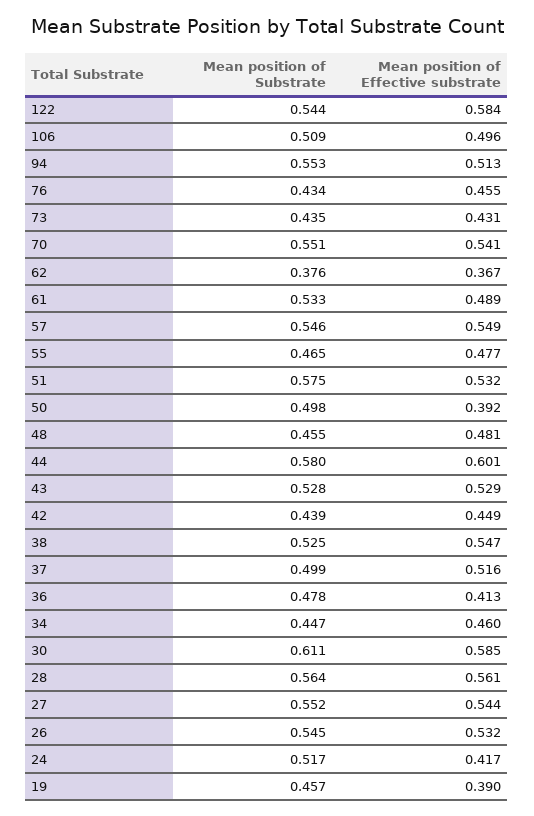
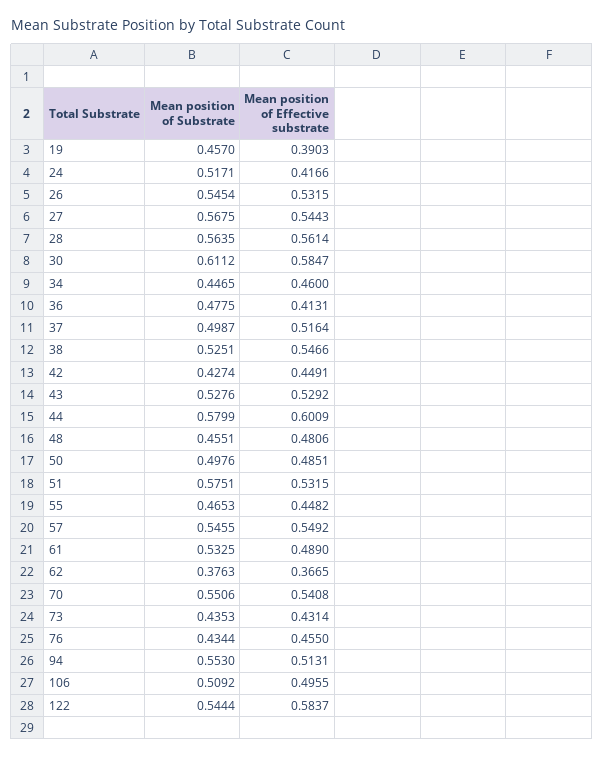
  {
    "Mean position of Substrate": {
      "122": 0.5444,
      "106": 0.5092,
      "94": 0.553,
      "76": 0.4344,
      "73": 0.4353,
      "70": 0.5506,
      "62": 0.3763,
      "61": 0.5325,
      "57": 0.5455,
      "55": 0.4653,
      "51": 0.5751,
      "50": 0.4976,
      "48": 0.4551,
      "44": 0.5799,
      "43": 0.5276,
-     "42": 0.439,
+     "42": 0.4274,
      "38": 0.5251,
      "37": 0.4987,
      "36": 0.4775,
      "34": 0.4465,
      "30": 0.6112,
      "28": 0.5635,
-     "27": 0.552,
+     "27": 0.5675,
      "26": 0.5454,
      "24": 0.5171,
      "19": 0.457
    },
    "Mean position of Effective substrate": {
      "122": 0.5837,
      "106": 0.4955,
      "94": 0.5131,
      "76": 0.455,
      "73": 0.4314,
      "70": 0.5408,
      "62": 0.3665,
      "61": 0.489,
      "57": 0.5492,
-     "55": 0.477,
+     "55": 0.4482,
      "51": 0.5315,
-     "50": 0.392,
+     "50": 0.4851,
      "48": 0.4806,
      "44": 0.6009,
      "43": 0.5292,
      "42": 0.4491,
      "38": 0.5466,
      "37": 0.5164,
      "36": 0.4131,
      "34": 0.46,
      "30": 0.5847,
      "28": 0.5614,
      "27": 0.5443,
      "26": 0.5315,
      "24": 0.4166,
      "19": 0.3903
    }
  }

